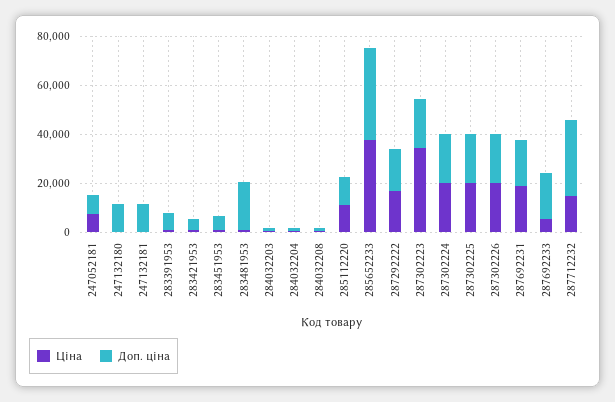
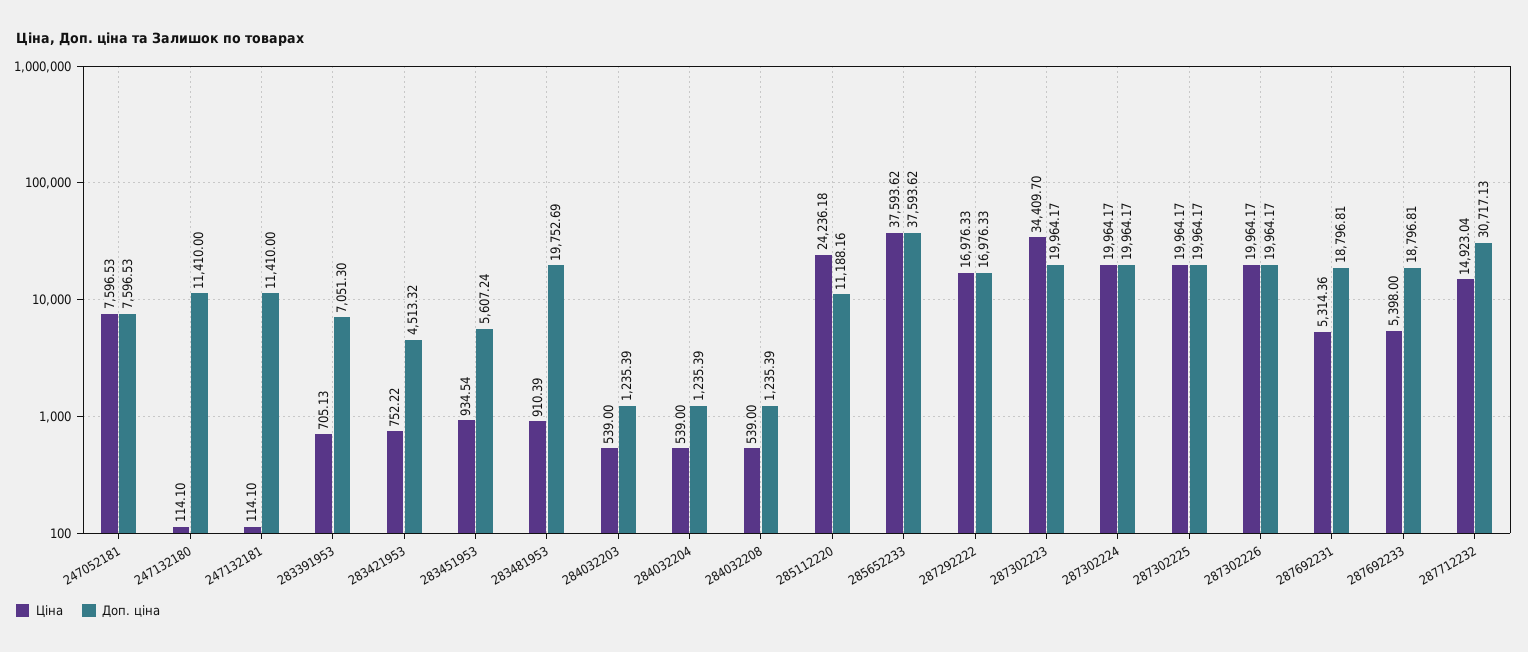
  {
    "Ціна": {
      "247052181": 7596.53,
      "247132180": 114.1,
      "247132181": 114.1,
      "283391953": 705.13,
      "283421953": 752.22,
      "283451953": 934.54,
      "283481953": 910.39,
      "284032203": 539,
      "284032204": 539,
      "284032208": 539,
-     "285112220": 10000,
+     "285112220": 24236.18,
      "285652233": 37593.62,
      "287292222": 16976.33,
      "287302223": 34409.7,
      "287302224": 19964.17,
      "287302225": 19964.17,
      "287302226": 19964.17,
-     "287692231": 20000,
+     "287692231": 5314.36,
      "287692233": 5398,
      "287712232": 14923.04
    },
    "Доп. ціна": {
      "247052181": 7596.53,
      "247132180": 11410,
      "247132181": 11410,
      "283391953": 7051.3,
      "283421953": 4513.32,
      "283451953": 5607.24,
      "283481953": 19752.69,
      "284032203": 1235.39,
      "284032204": 1235.39,
      "284032208": 1235.39,
      "285112220": 11188.16,
      "285652233": 37593.62,
      "287292222": 16976.33,
      "287302223": 19964.17,
      "287302224": 19964.17,
      "287302225": 19964.17,
      "287302226": 19964.17,
      "287692231": 18796.81,
      "287692233": 18796.81,
      "287712232": 30717.13
    }
  }

